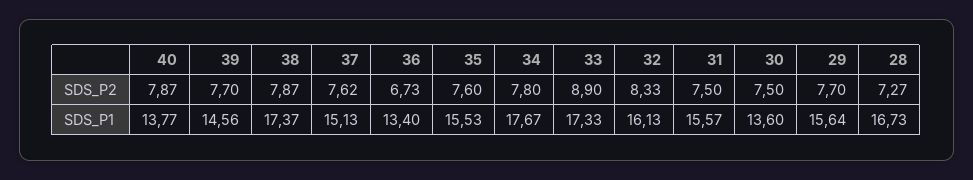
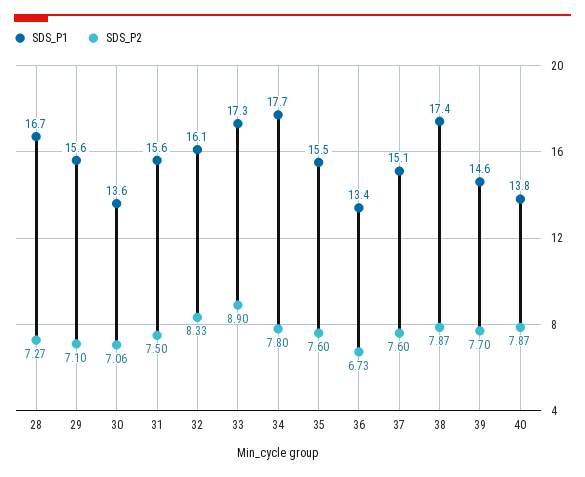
  {
    "SDS_P2": {
      "40": 7.87,
      "39": 7.7,
      "38": 7.87,
-     "37": 7.62,
+     "37": 7.6,
      "36": 6.73,
      "35": 7.6,
      "34": 7.8,
      "33": 8.9,
      "32": 8.33,
      "31": 7.5,
-     "30": 7.5,
+     "30": 7.06,
-     "29": 7.7,
+     "29": 7.1,
      "28": 7.27
    },
    "SDS_P1": {
      "40": 13.77,
      "39": 14.56,
      "38": 17.37,
      "37": 15.13,
      "36": 13.4,
      "35": 15.53,
      "34": 17.67,
      "33": 17.33,
      "32": 16.13,
      "31": 15.57,
      "30": 13.6,
      "29": 15.64,
      "28": 16.73
    }
  }

